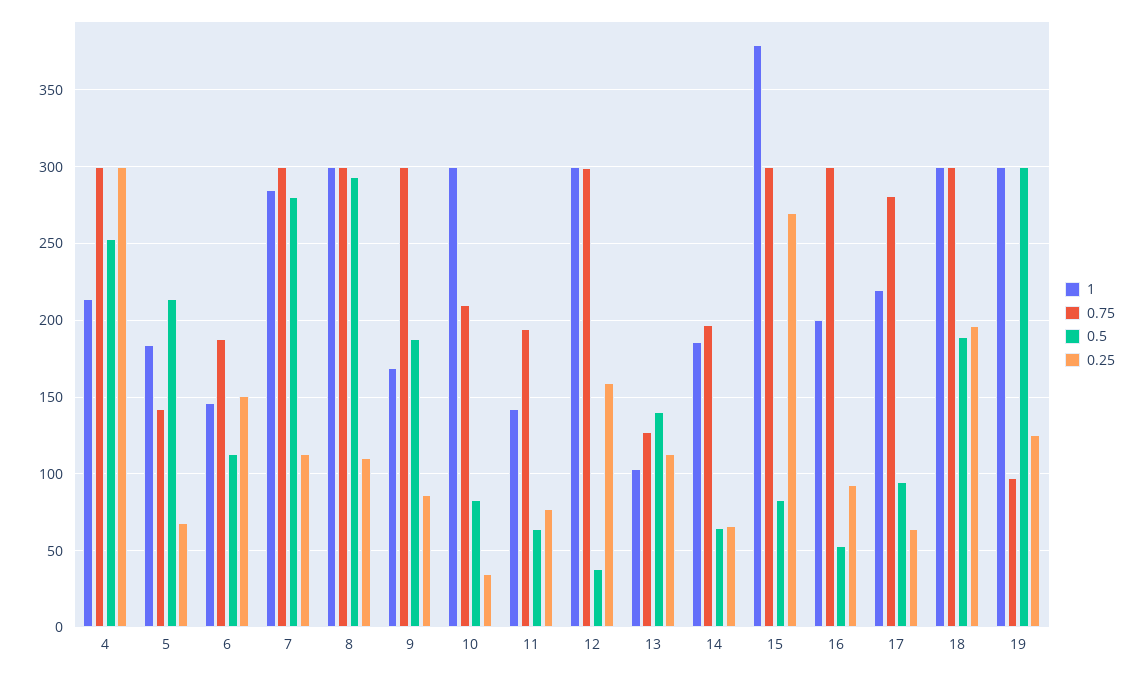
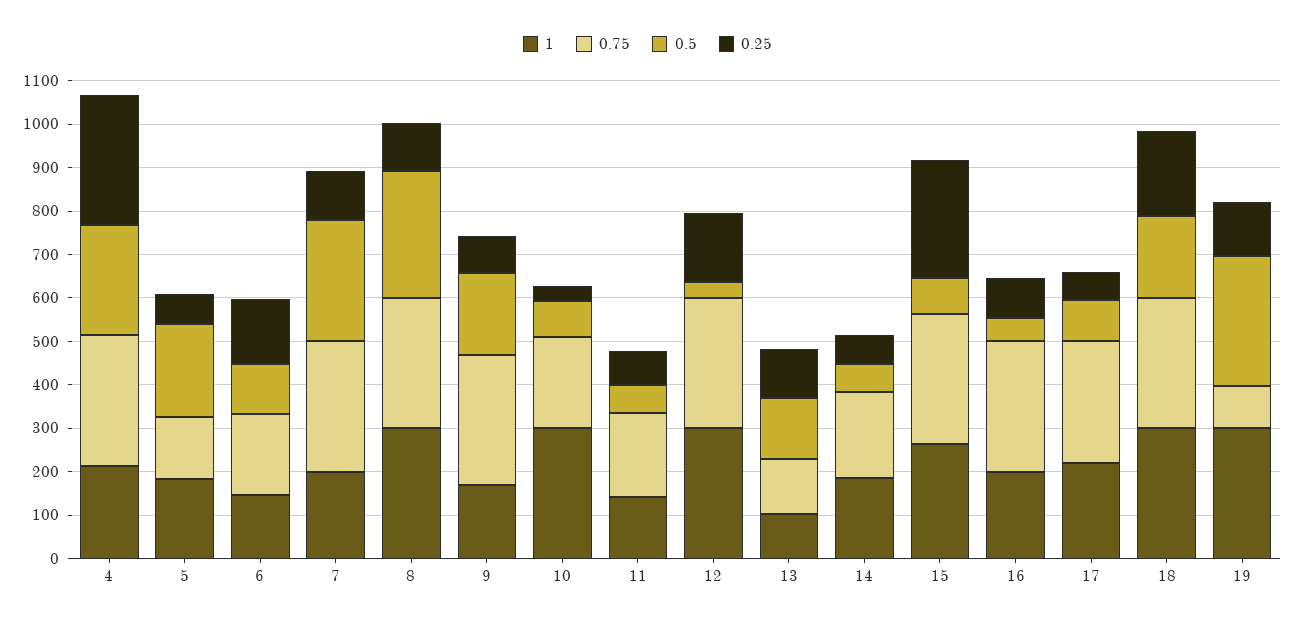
  {
    "1": {
      "4": 215,
      "5": 185,
      "6": 145,
-     "7": 285,
+     "7": 200,
      "8": 300,
      "9": 170,
      "10": 300,
      "11": 140,
      "12": 300,
      "13": 105,
      "14": 185,
-     "15": 380,
+     "15": 260,
      "16": 200,
      "17": 220,
      "18": 300,
      "19": 300
    },
    "0.75": {
      "4": 300,
      "5": 140,
      "6": 190,
      "7": 300,
      "8": 300,
      "9": 300,
      "10": 210,
      "11": 195,
      "12": 300,
      "13": 125,
      "14": 195,
      "15": 300,
      "16": 300,
      "17": 280,
      "18": 300,
      "19": 95
    },
    "0.5": {
      "4": 255,
      "5": 215,
      "6": 115,
      "7": 280,
      "8": 295,
      "9": 190,
      "10": 85,
      "11": 65,
      "12": 40,
      "13": 140,
      "14": 65,
      "15": 85,
      "16": 55,
      "17": 95,
      "18": 190,
      "19": 300
    },
    "0.25": {
      "4": 300,
      "5": 70,
      "6": 150,
      "7": 115,
      "8": 110,
      "9": 85,
      "10": 35,
      "11": 75,
      "12": 160,
      "13": 115,
      "14": 65,
      "15": 270,
      "16": 95,
      "17": 65,
      "18": 195,
      "19": 125
    }
  }

